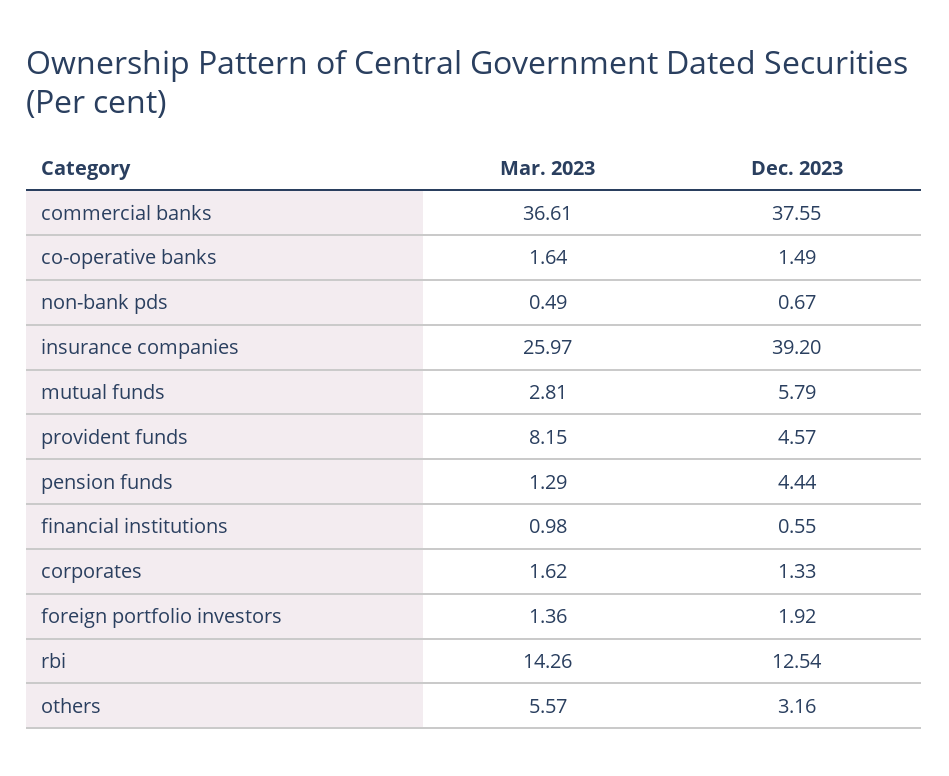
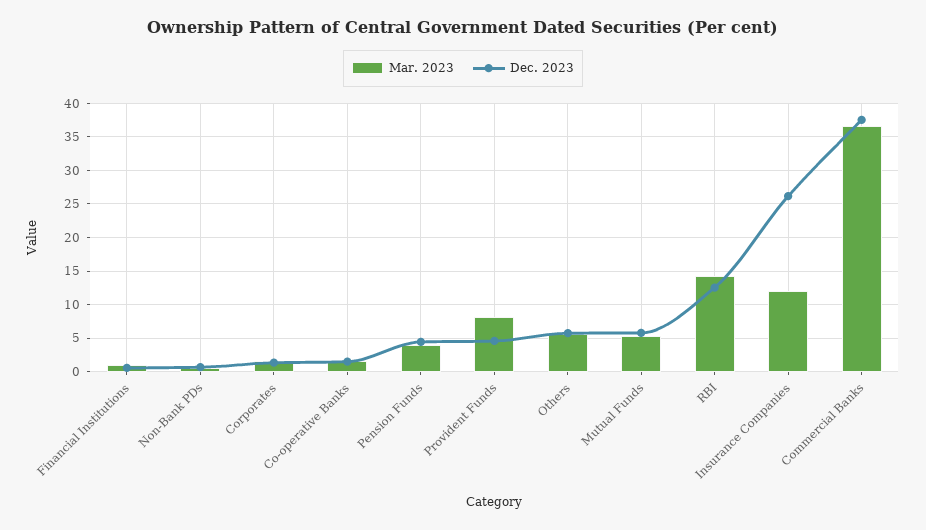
  {
    "Mar. 2023": {
      "commercial banks": 36.61,
      "co-operative banks": 1.64,
      "non-bank pds": 0.49,
-     "insurance companies": 25.97,
+     "insurance companies": 12,
-     "mutual funds": 2.81,
+     "mutual funds": 5,
      "provident funds": 8.15,
-     "pension funds": 1.29,
+     "pension funds": 4,
      "financial institutions": 0.98,
      "corporates": 1.62,
-     "foreign portfolio investors": 1.36,
      "rbi": 14.26,
      "others": 5.57
    },
    "Dec. 2023": {
      "commercial banks": 37.55,
      "co-operative banks": 1.49,
      "non-bank pds": 0.67,
-     "insurance companies": 39.2,
+     "insurance companies": 26,
      "mutual funds": 5.79,
      "provident funds": 4.57,
      "pension funds": 4.44,
      "financial institutions": 0.55,
      "corporates": 1.33,
-     "foreign portfolio investors": 1.92,
      "rbi": 12.54,
-     "others": 3.16
+     "others": 6
    }
  }

